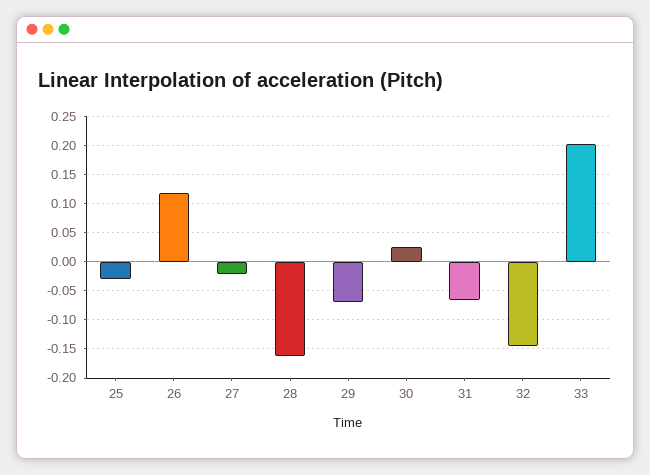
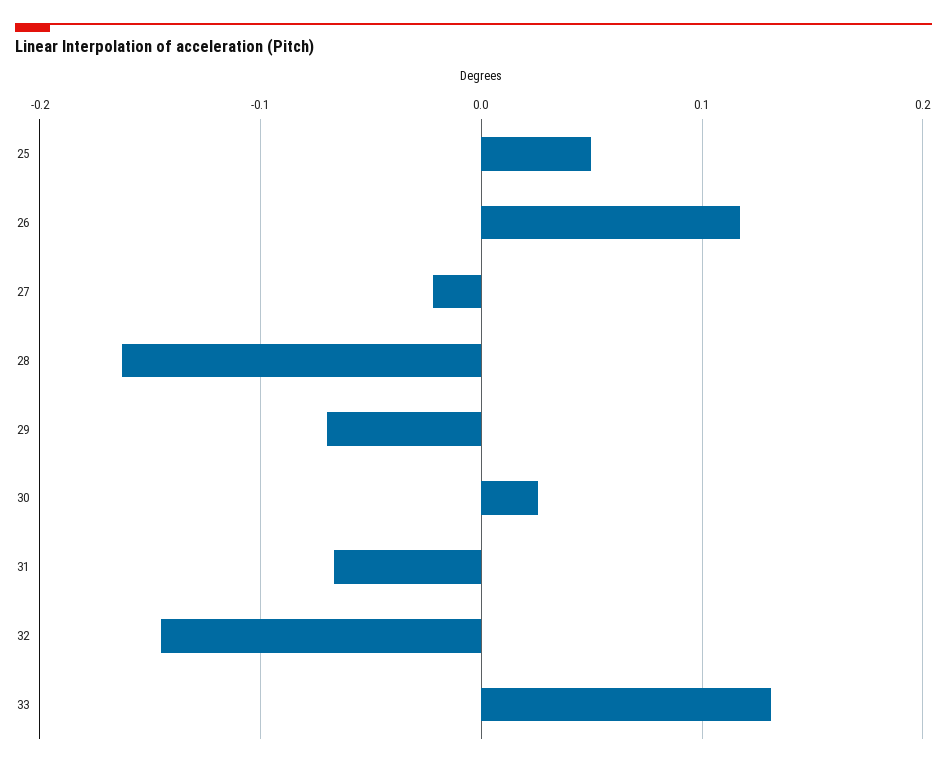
  {
-   "25": -0.025,
+   "25": 0.05,
    "26": 0.12,
    "27": -0.02,
    "28": -0.16,
    "29": -0.07,
    "30": 0.03,
    "31": -0.07,
    "32": -0.15,
-   "33": 0.2
+   "33": 0.13
  }

